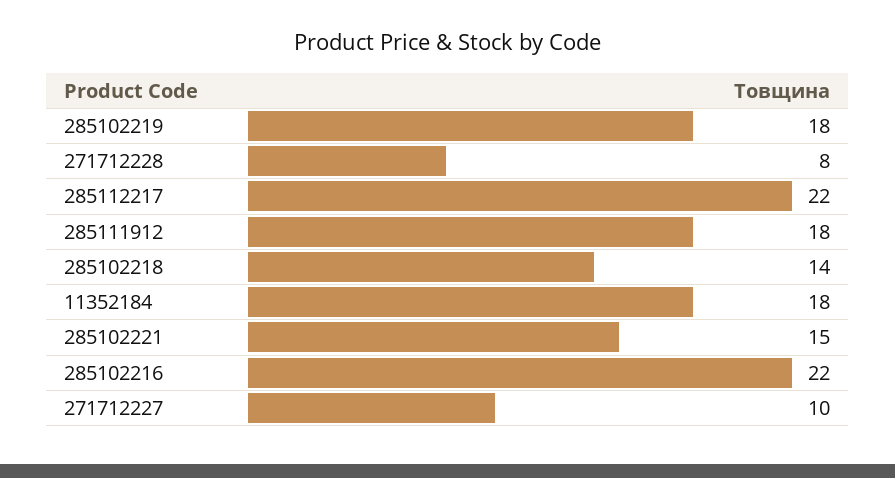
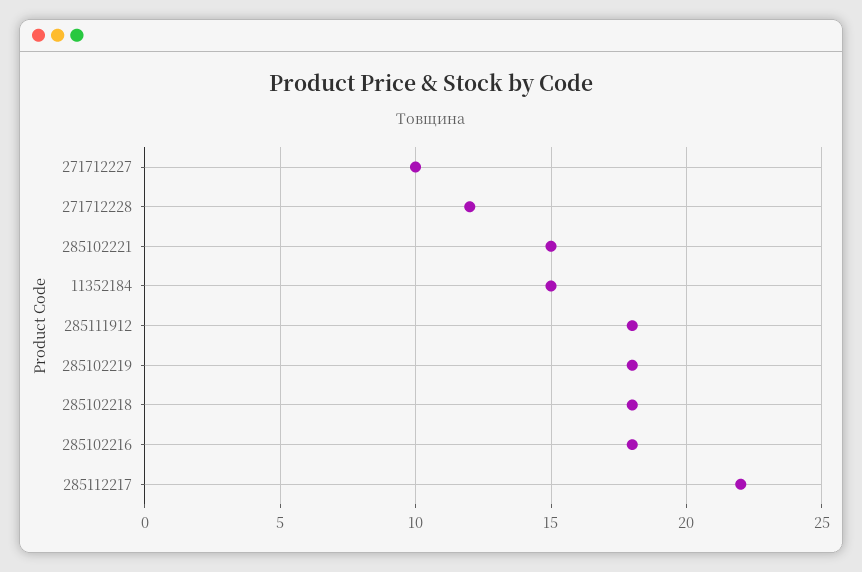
  {
    "285102219": 18,
-   "271712228": 8,
+   "271712228": 12,
    "285112217": 22,
    "285111912": 18,
-   "285102218": 14,
+   "285102218": 18,
-   "11352184": 18,
+   "11352184": 15,
    "285102221": 15,
-   "285102216": 22,
+   "285102216": 18,
    "271712227": 10
  }

